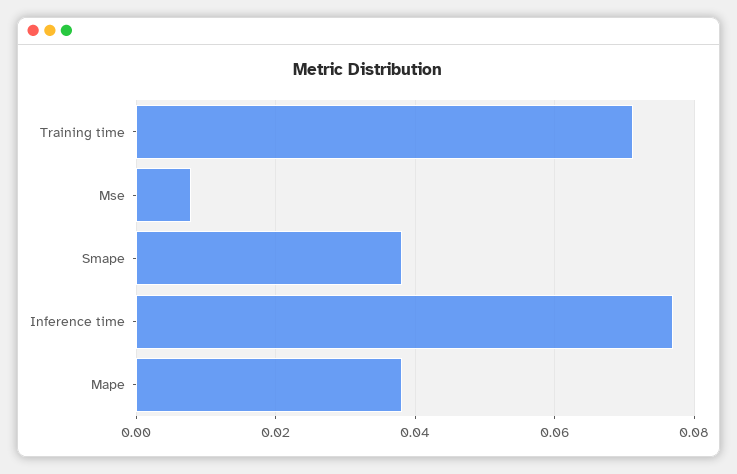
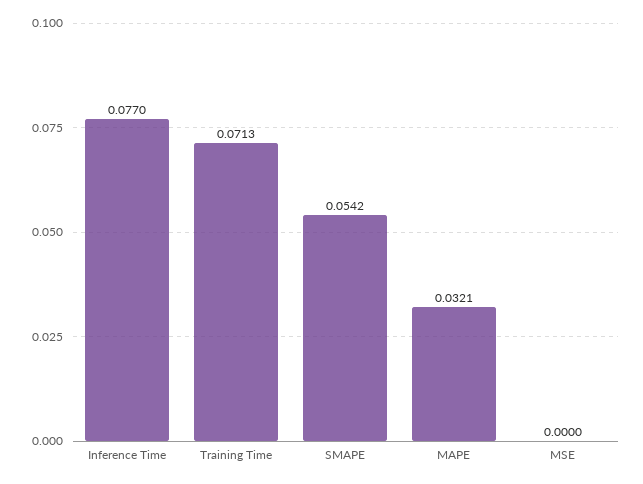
  {
    "Training time": 0.0713,
-   "Mse": 0.008,
+   "Mse": 0,
-   "Smape": 0.038,
+   "Smape": 0.0542,
    "Inference time": 0.077,
-   "Mape": 0.038
+   "Mape": 0.0321
  }

